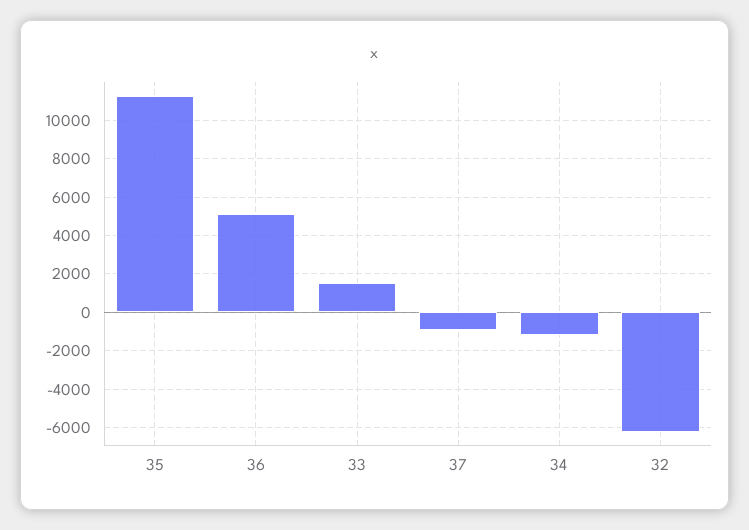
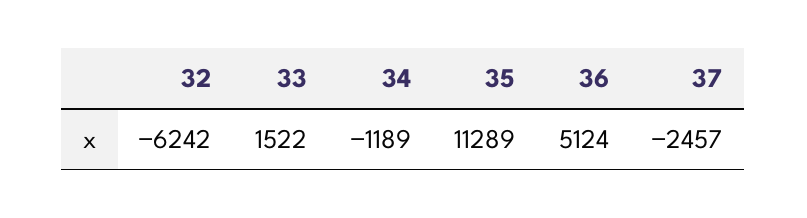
  {
    "35": 11289,
    "36": 5124,
    "33": 1522,
-   "37": -1000,
+   "37": -2457,
    "34": -1189,
    "32": -6242
  }

